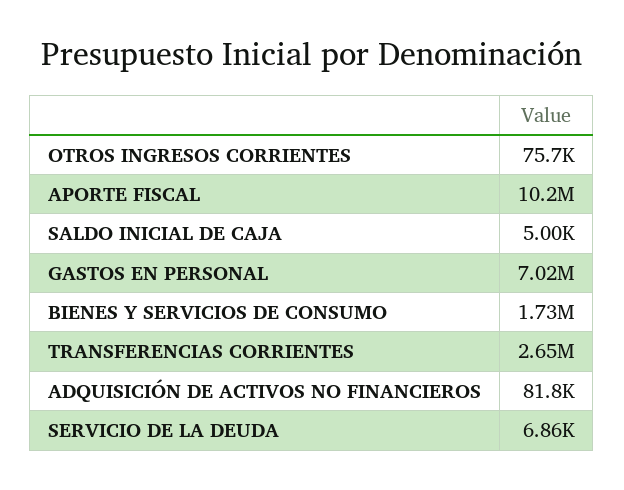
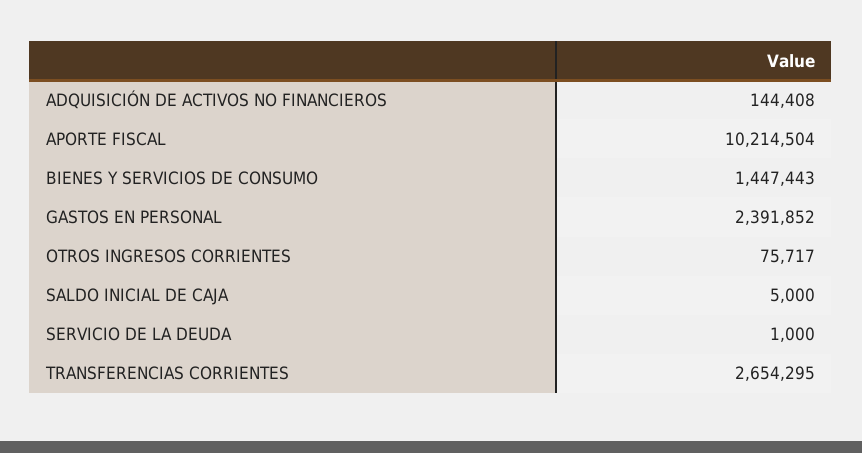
  {
    "OTROS INGRESOS CORRIENTES": 75717,
    "APORTE FISCAL": 10214504,
    "SALDO INICIAL DE CAJA": 5000,
-   "GASTOS EN PERSONAL": 7020000,
+   "GASTOS EN PERSONAL": 2391852,
-   "BIENES Y SERVICIOS DE CONSUMO": 1730000,
+   "BIENES Y SERVICIOS DE CONSUMO": 1447443,
    "TRANSFERENCIAS CORRIENTES": 2654295,
-   "ADQUISICIÓN DE ACTIVOS NO FINANCIEROS": 81800,
+   "ADQUISICIÓN DE ACTIVOS NO FINANCIEROS": 144408,
-   "SERVICIO DE LA DEUDA": 6860
+   "SERVICIO DE LA DEUDA": 1000
  }

